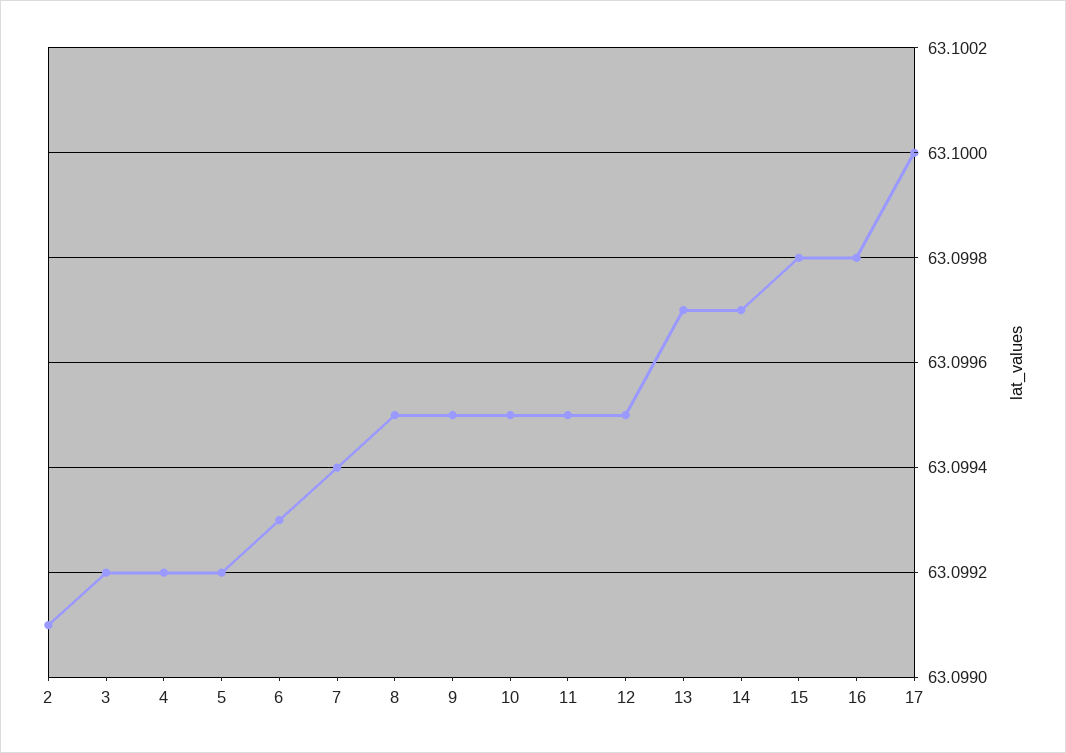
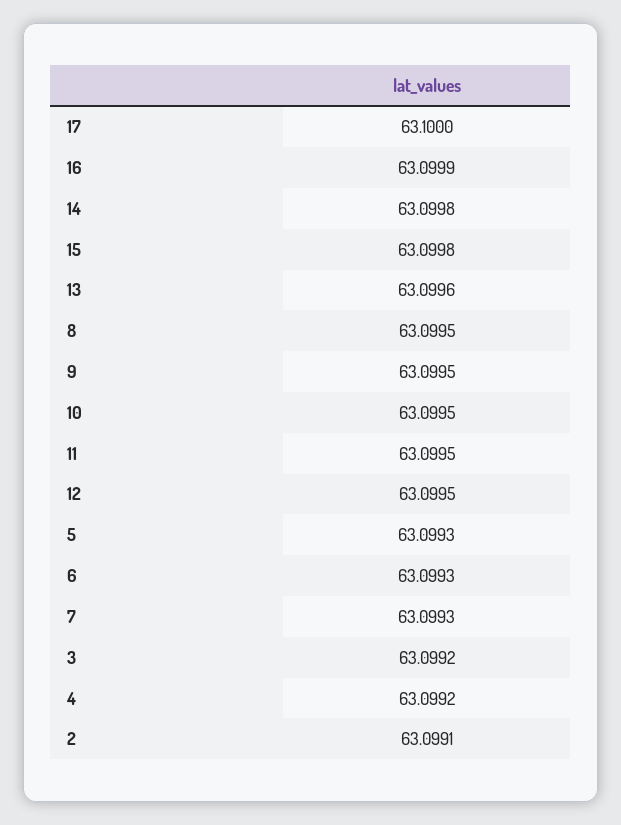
  {
    "2": 63.0991,
    "3": 63.0992,
    "4": 63.0992,
-   "5": 63.0992,
+   "5": 63.0993,
    "6": 63.0993,
-   "7": 63.0994,
+   "7": 63.0993,
    "8": 63.0995,
    "9": 63.0995,
    "10": 63.0995,
    "11": 63.0995,
    "12": 63.0995,
-   "13": 63.0997,
+   "13": 63.0996,
-   "14": 63.0997,
+   "14": 63.0998,
    "15": 63.0998,
-   "16": 63.0998,
+   "16": 63.0999,
    "17": 63.1
  }

